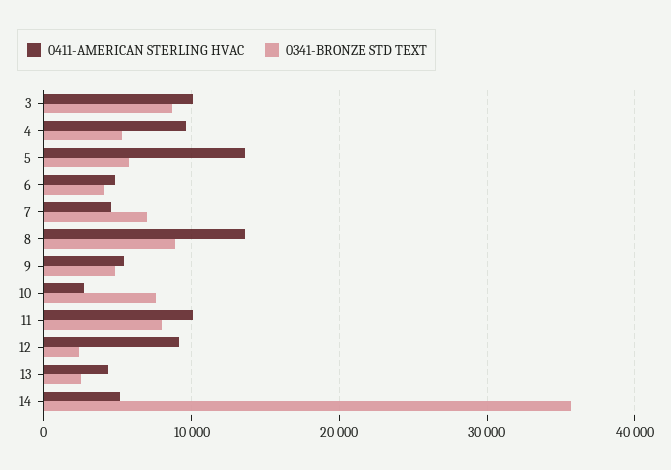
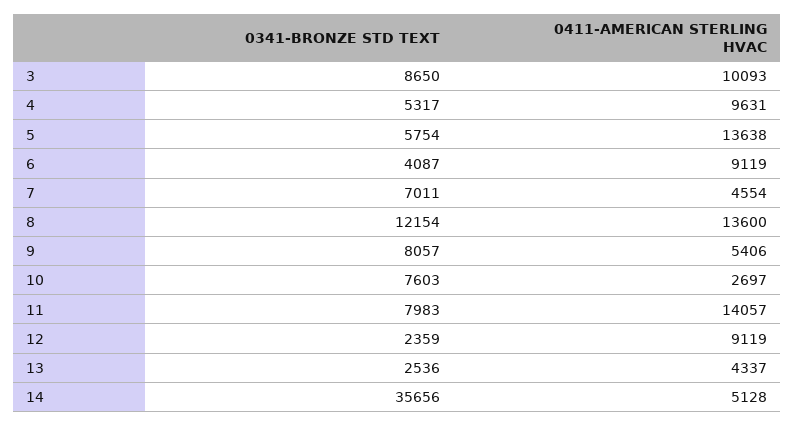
  {
    "0411-AMERICAN STERLING HVAC": {
      "3": 10093,
      "4": 9631,
      "5": 13638,
-     "6": 5000,
+     "6": 9119,
      "7": 4554,
      "8": 13600,
      "9": 5406,
      "10": 2697,
-     "11": 10000,
+     "11": 14057,
      "12": 9119,
      "13": 4337,
      "14": 5128
    },
    "0341-BRONZE STD TEXT": {
      "3": 8650,
      "4": 5317,
      "5": 5754,
      "6": 4087,
      "7": 7011,
-     "8": 9000,
+     "8": 12154,
-     "9": 5000,
+     "9": 8057,
      "10": 7603,
      "11": 7983,
      "12": 2359,
      "13": 2536,
      "14": 35656
    }
  }

